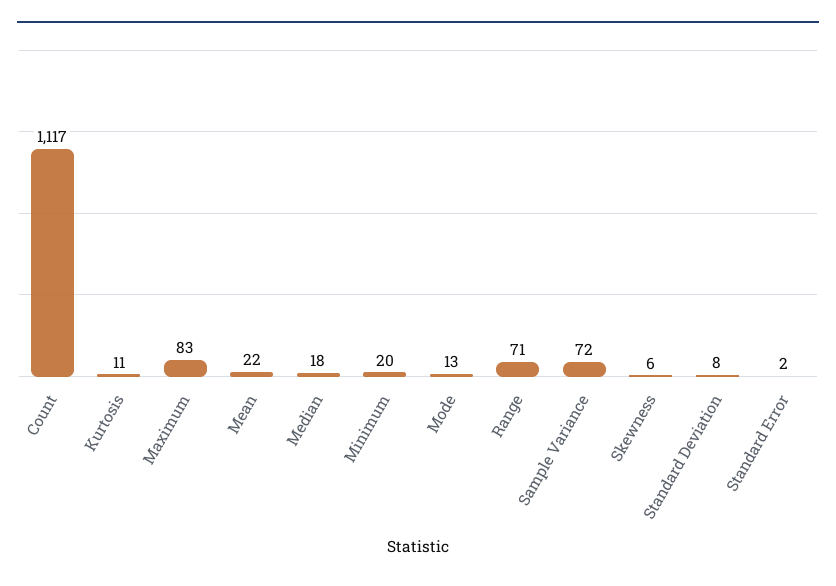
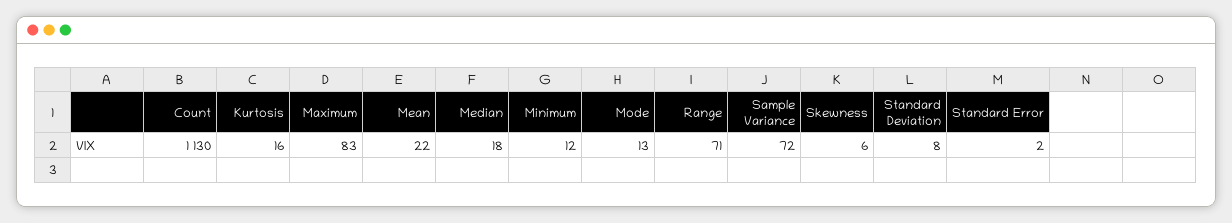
  {
-   "Count": 1117,
+   "Count": 1130,
-   "Kurtosis": 11,
+   "Kurtosis": 16,
    "Maximum": 83,
    "Mean": 22,
    "Median": 18,
-   "Minimum": 20,
+   "Minimum": 12,
    "Mode": 13,
    "Range": 71,
    "Sample Variance": 72,
    "Skewness": 6,
    "Standard Deviation": 8,
    "Standard Error": 2
  }

